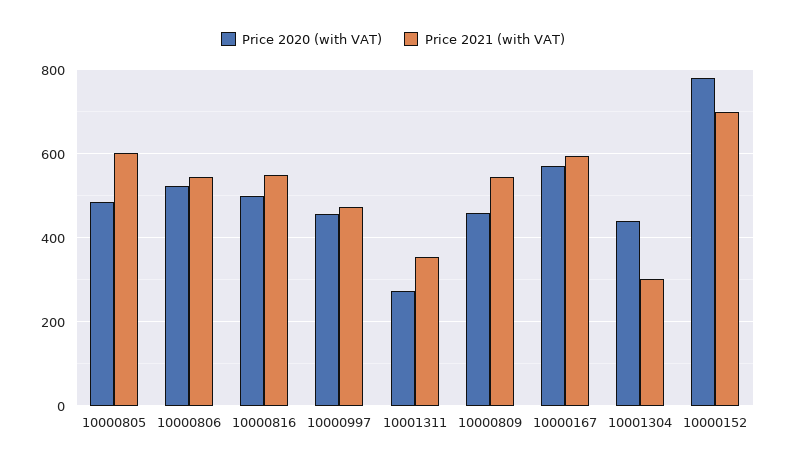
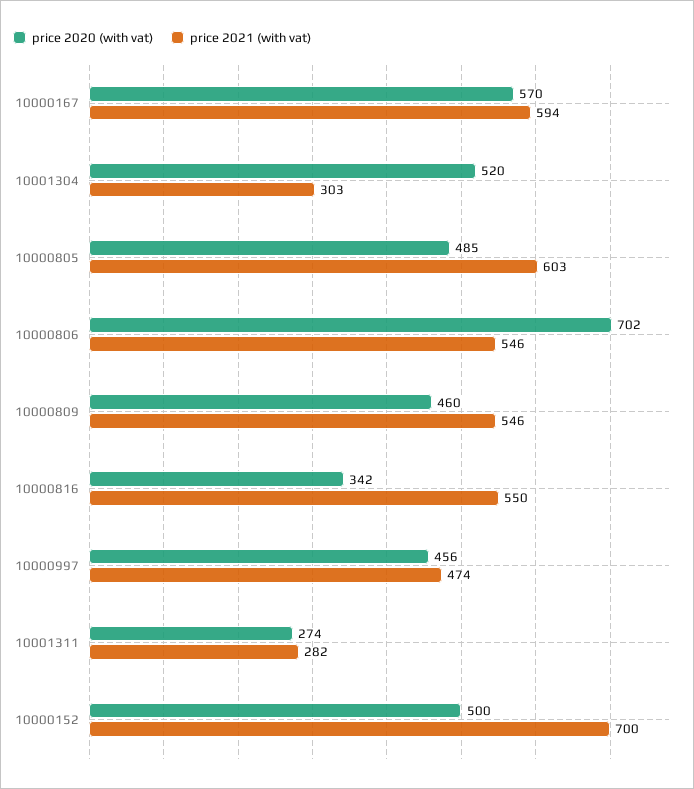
  {
    "Price 2020 (with VAT)": {
      "10000805": 485,
-     "10000806": 520,
+     "10000806": 702,
-     "10000816": 500,
+     "10000816": 342,
      "10000997": 456,
      "10001311": 274,
      "10000809": 460,
      "10000167": 570,
-     "10001304": 440,
+     "10001304": 520,
-     "10000152": 780
+     "10000152": 500
    },
    "Price 2021 (with VAT)": {
      "10000805": 603,
      "10000806": 546,
      "10000816": 550,
      "10000997": 474,
-     "10001311": 360,
+     "10001311": 282,
      "10000809": 546,
      "10000167": 594,
      "10001304": 303,
      "10000152": 700
    }
  }

